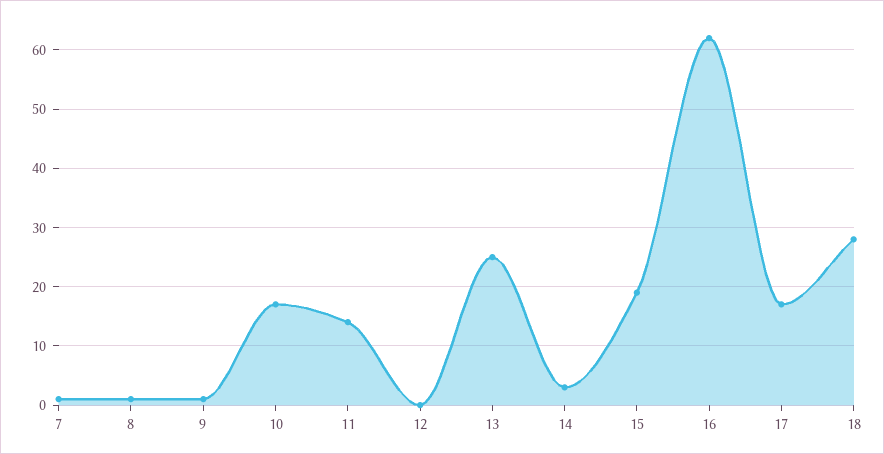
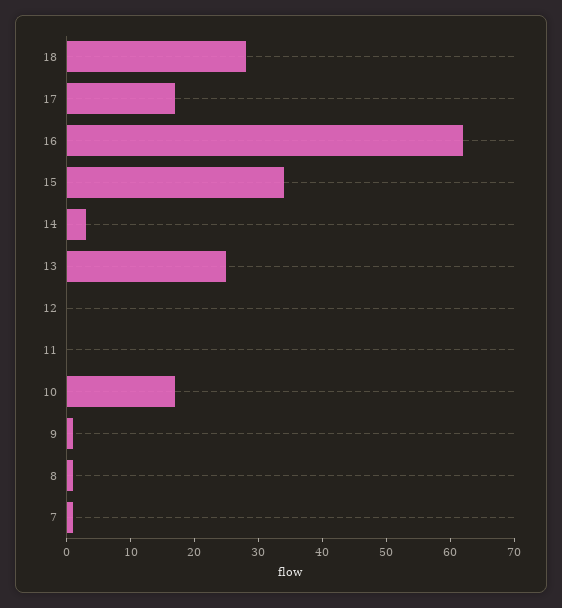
  {
    "7": 0,
    "8": 0,
    "9": 0,
    "10": 15,
-   "11": 15,
+   "11": 0,
    "12": 0,
    "13": 25,
    "14": 5,
-   "15": 20,
+   "15": 35,
    "16": 60,
    "17": 15,
    "18": 30
  }

